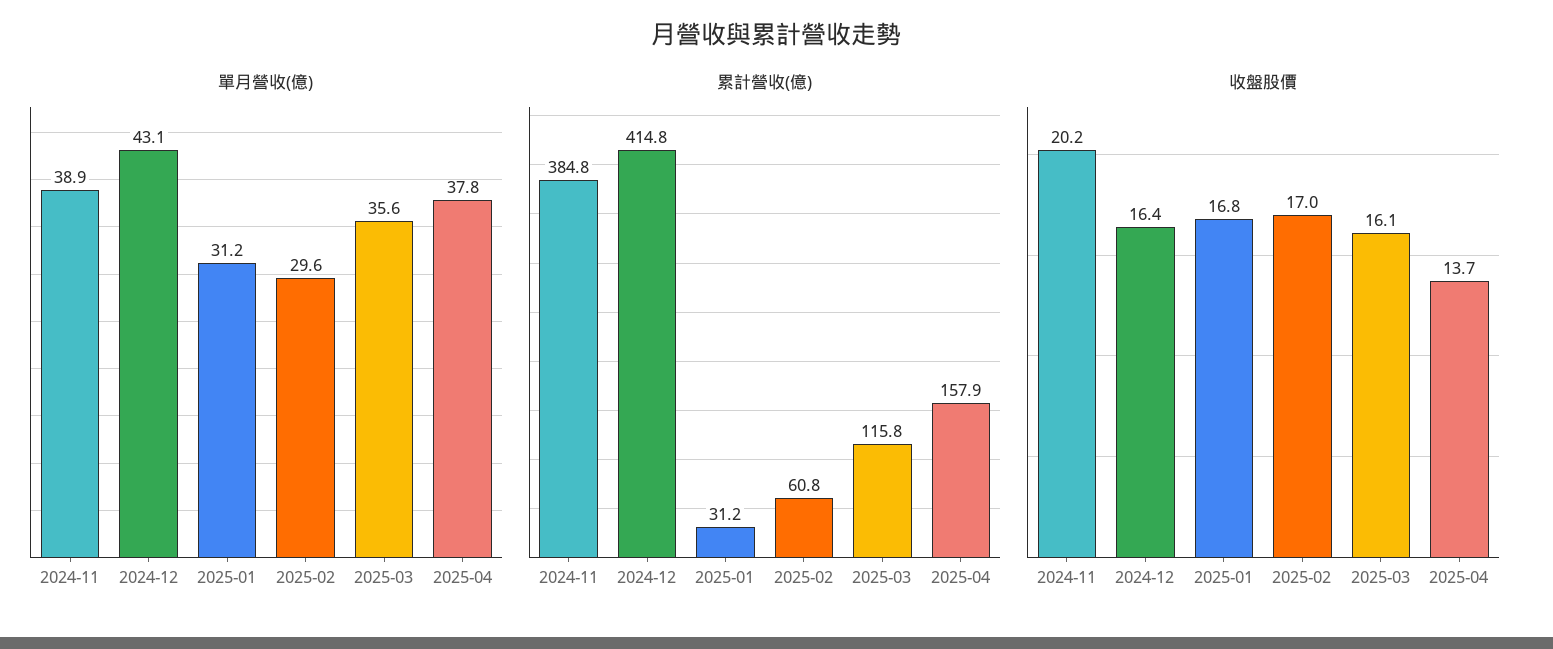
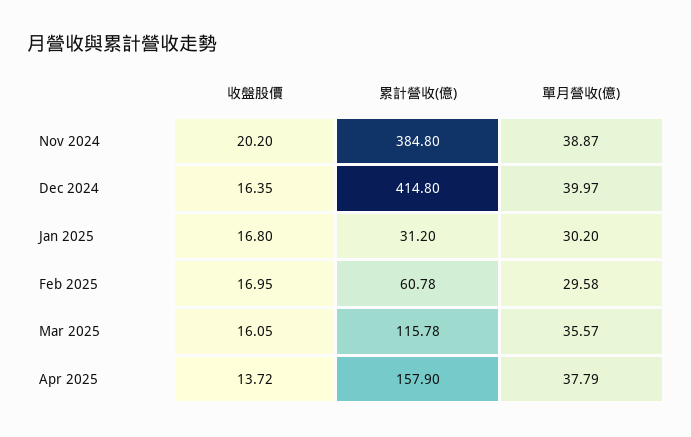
  {
    "單月營收(億)": {
      "2024-11": 38.87,
-     "2024-12": 43.1,
+     "2024-12": 39.97,
-     "2025-01": 31.2,
+     "2025-01": 30.2,
      "2025-02": 29.58,
      "2025-03": 35.57,
      "2025-04": 37.79
    },
    "累計營收(億)": {
      "2024-11": 384.8,
      "2024-12": 414.8,
      "2025-01": 31.2,
      "2025-02": 60.78,
      "2025-03": 115.78,
      "2025-04": 157.9
    },
    "收盤股價": {
      "2024-11": 20.2,
      "2024-12": 16.35,
      "2025-01": 16.8,
      "2025-02": 16.95,
      "2025-03": 16.05,
      "2025-04": 13.72
    }
  }

